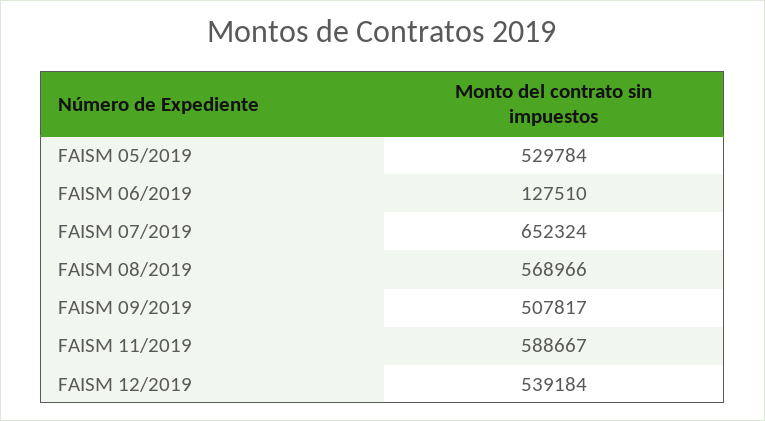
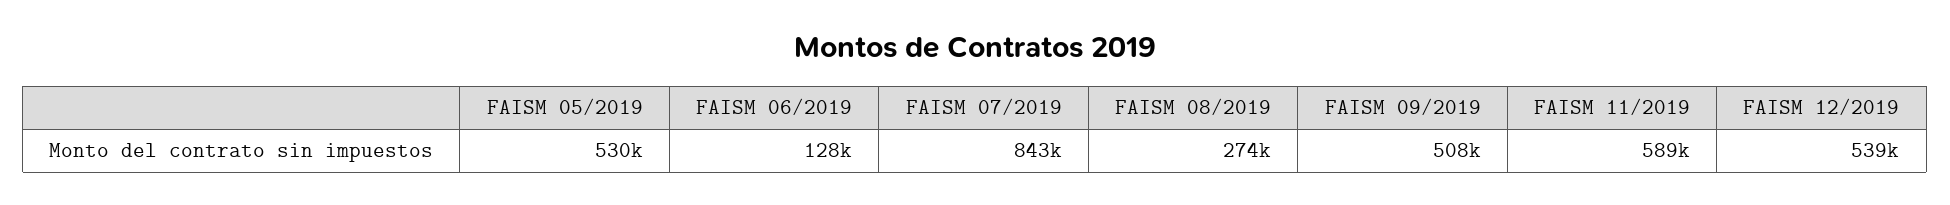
  {
    "FAISM 05/2019": 529784,
    "FAISM 06/2019": 127510,
-   "FAISM 07/2019": 652324,
+   "FAISM 07/2019": 843000,
-   "FAISM 08/2019": 568966,
+   "FAISM 08/2019": 274000,
    "FAISM 09/2019": 507817,
    "FAISM 11/2019": 588667,
    "FAISM 12/2019": 539184
  }

